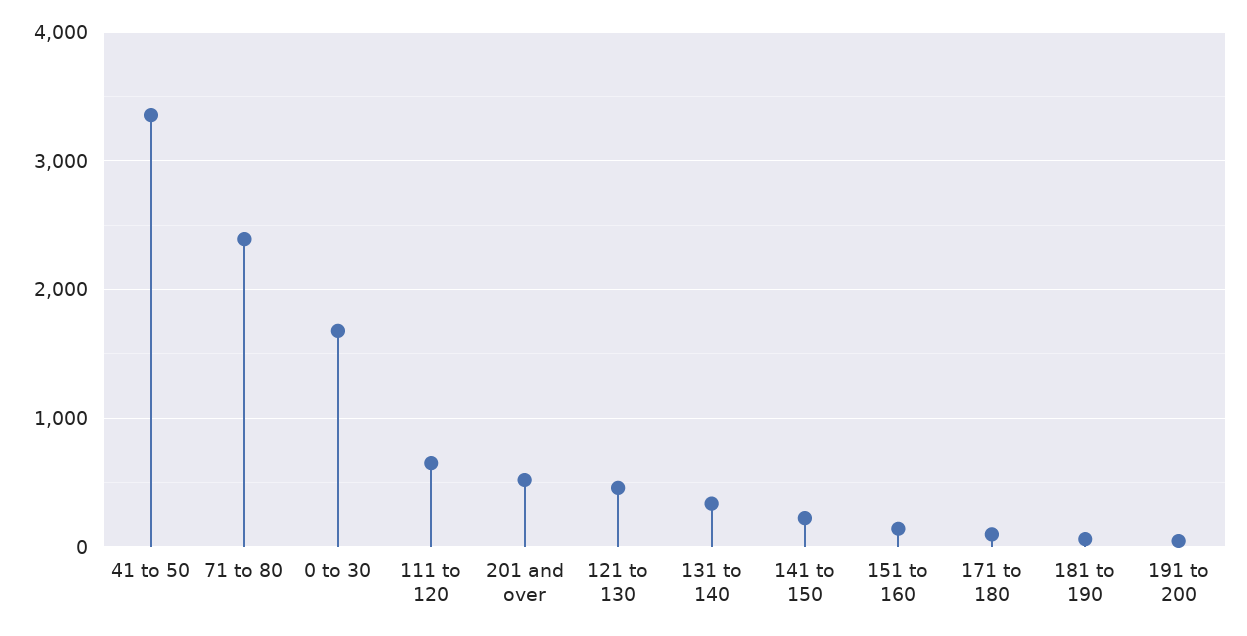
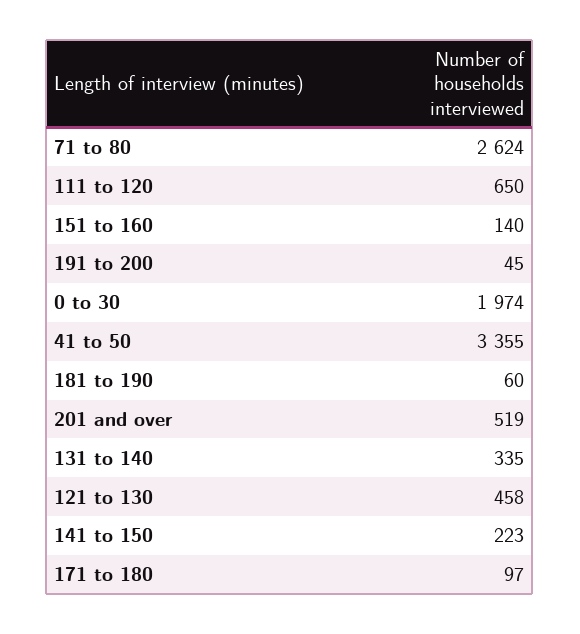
  {
    "41 to 50": 3355,
-   "71 to 80": 2400,
+   "71 to 80": 2624,
-   "0 to 30": 1700,
+   "0 to 30": 1974,
    "111 to 120": 650,
    "201 and over": 519,
    "121 to 130": 458,
    "131 to 140": 335,
    "141 to 150": 223,
    "151 to 160": 140,
    "171 to 180": 97,
    "181 to 190": 60,
    "191 to 200": 45
  }

